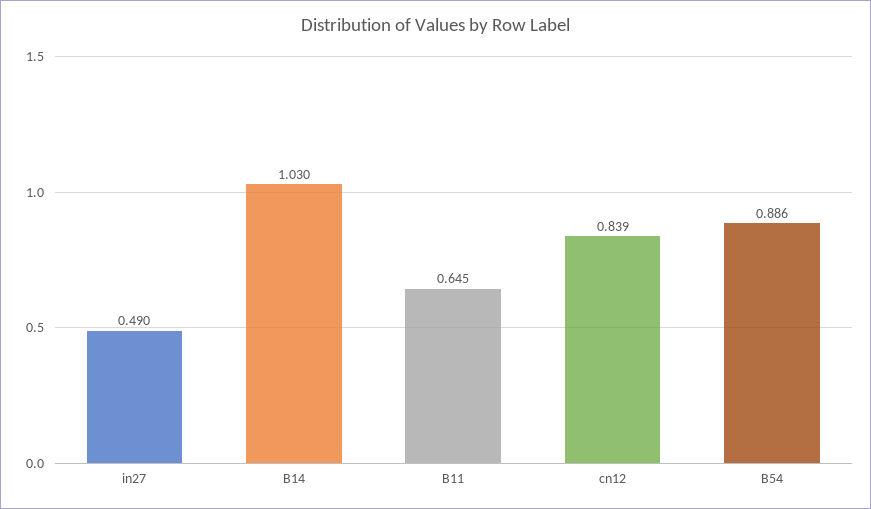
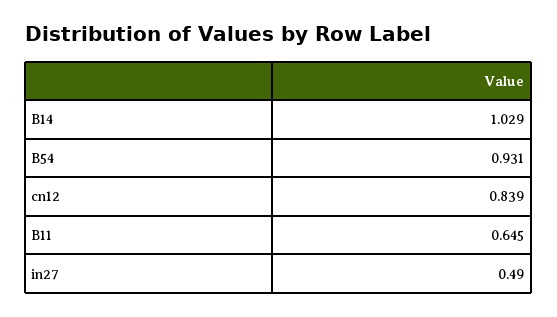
  {
    "in27": 0.49,
-   "B14": 1.03,
+   "B14": 1.029,
    "B11": 0.645,
    "cn12": 0.839,
-   "B54": 0.886
+   "B54": 0.931
  }

